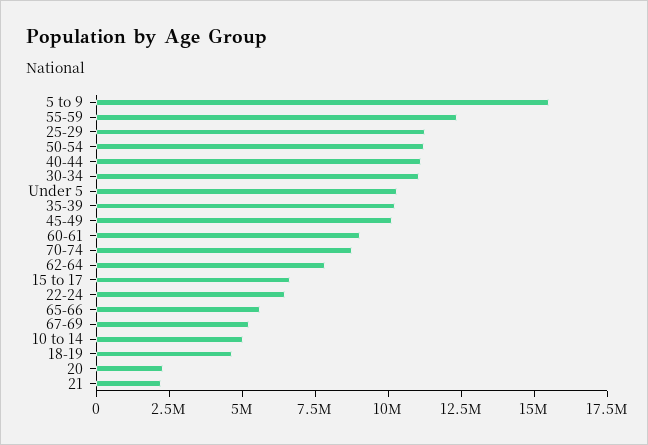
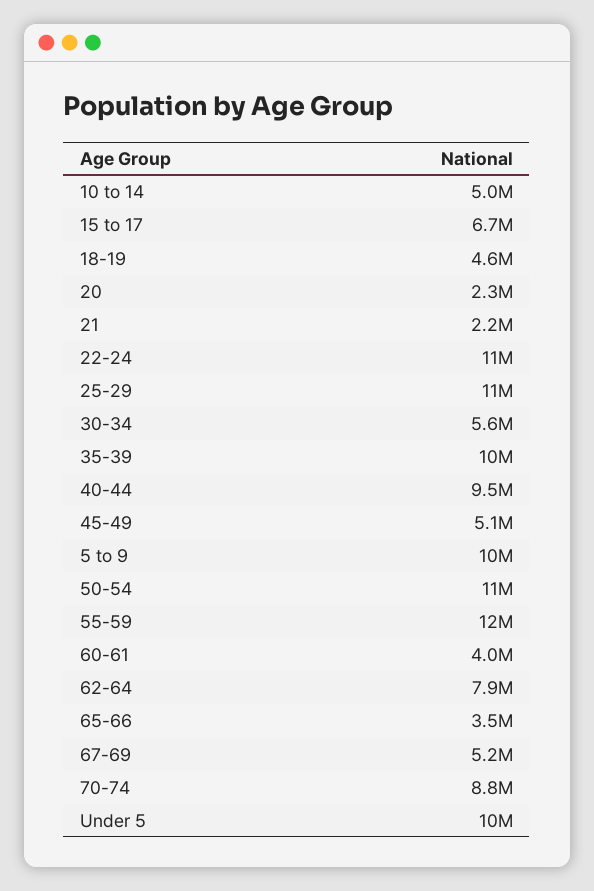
  {
-   "5 to 9": 15500000,
+   "5 to 9": 10000000,
    "55-59": 12000000,
    "25-29": 11000000,
    "50-54": 11000000,
-   "40-44": 11000000,
+   "40-44": 9500000,
-   "30-34": 11000000,
+   "30-34": 5600000,
    "Under 5": 10000000,
    "35-39": 10000000,
-   "45-49": 10000000,
+   "45-49": 5100000,
-   "60-61": 9000000,
+   "60-61": 4000000,
    "70-74": 8800000,
    "62-64": 7900000,
    "15 to 17": 6700000,
-   "22-24": 6500000,
+   "22-24": 11000000,
-   "65-66": 5500000,
+   "65-66": 3500000,
    "67-69": 5200000,
    "10 to 14": 5000000,
    "18-19": 4600000,
    "20": 2300000,
    "21": 2200000
  }

